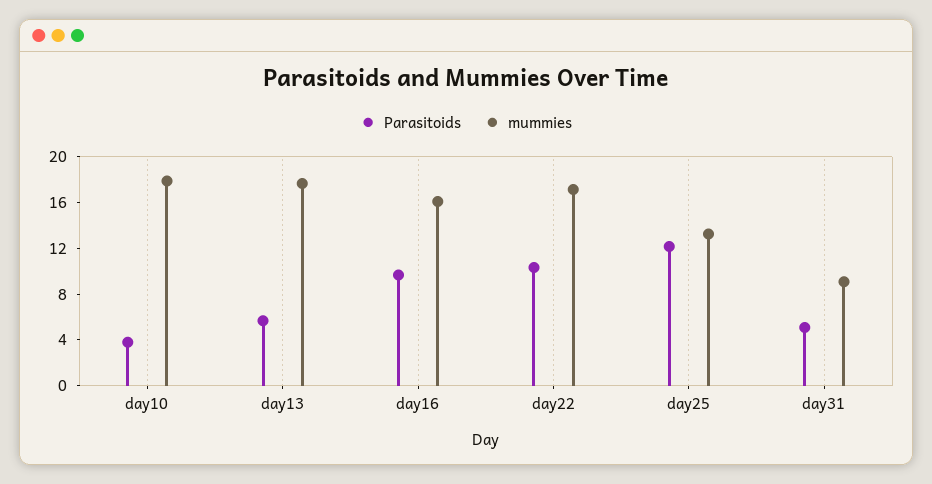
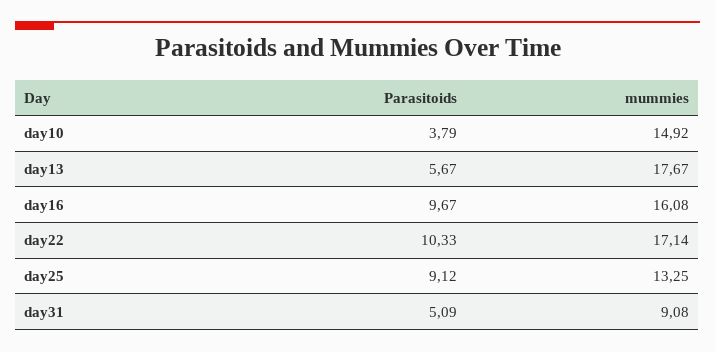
  {
    "Parasitoids": {
      "day10": 3.79,
      "day13": 5.67,
      "day16": 9.67,
      "day22": 10.33,
-     "day25": 12,
+     "day25": 9.12,
      "day31": 5.09
    },
    "mummies": {
-     "day10": 18,
+     "day10": 14.92,
      "day13": 17.67,
      "day16": 16.08,
      "day22": 17.14,
      "day25": 13.25,
      "day31": 9.08
    }
  }

